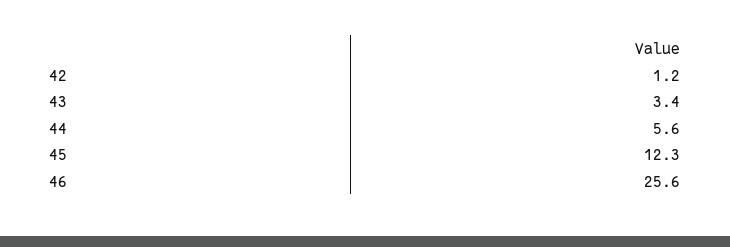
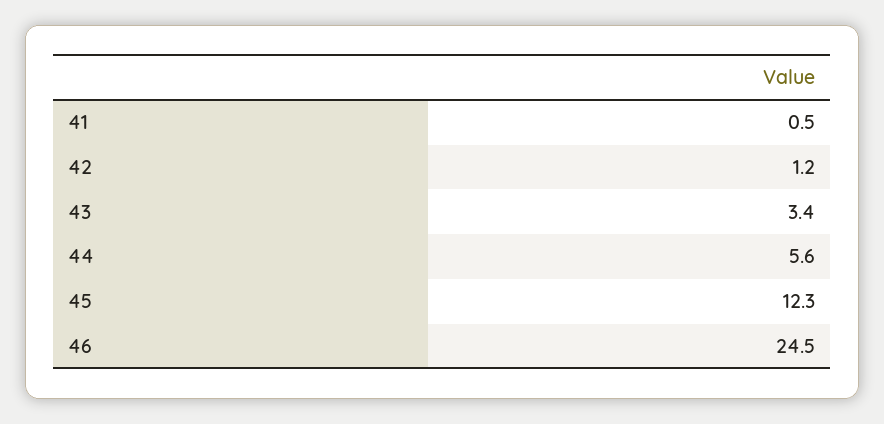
  {
    "42": 1.2,
    "43": 3.4,
    "44": 5.6,
    "45": 12.3,
-   "46": 25.6
+   "46": 24.5,
+   "41": 0.5
  }

